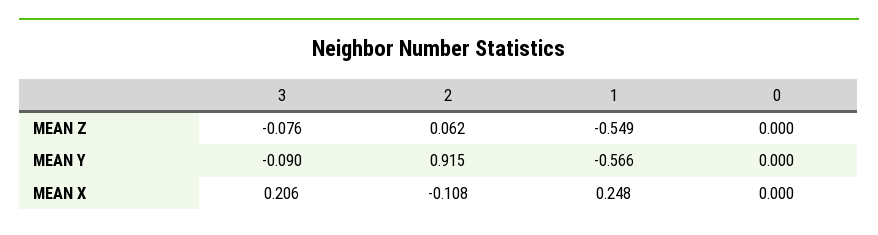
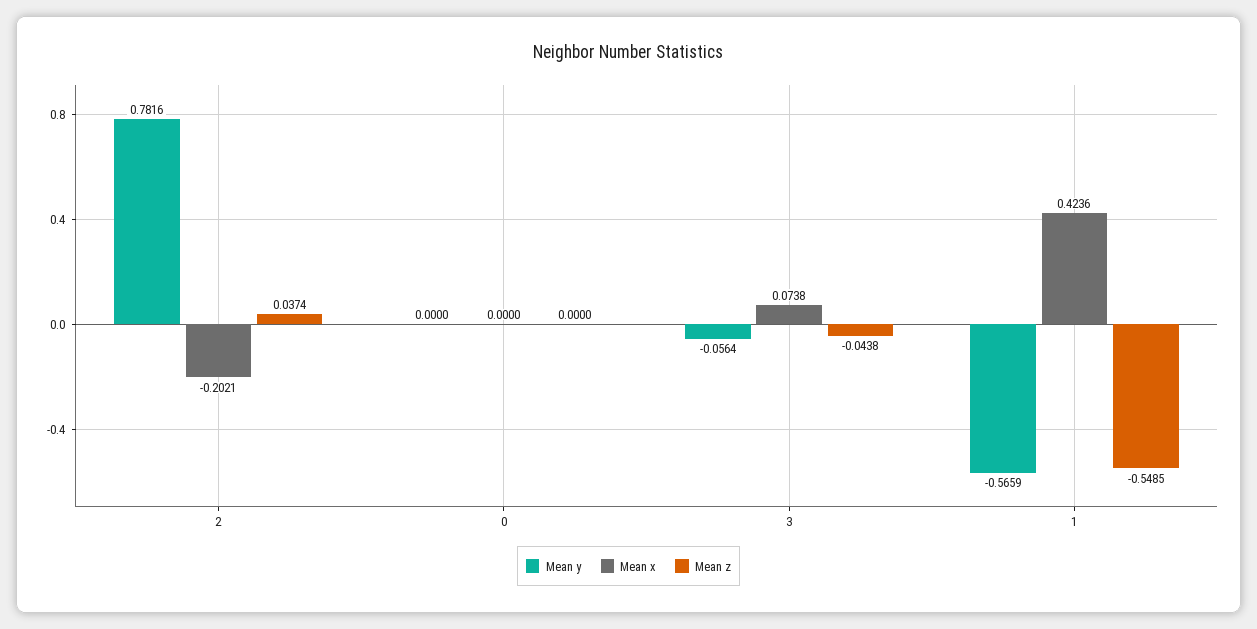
  {
    "MEAN Z": {
-     "3": -0.076,
+     "3": -0.0438,
-     "2": 0.062,
+     "2": 0.0374,
      "1": -0.5485,
      "0": 0
    },
    "MEAN Y": {
-     "3": -0.09,
+     "3": -0.0564,
-     "2": 0.915,
+     "2": 0.7816,
      "1": -0.5659,
      "0": 0
    },
    "MEAN X": {
-     "3": 0.206,
+     "3": 0.0738,
-     "2": -0.108,
+     "2": -0.2021,
-     "1": 0.248,
+     "1": 0.4236,
      "0": 0
    }
  }

